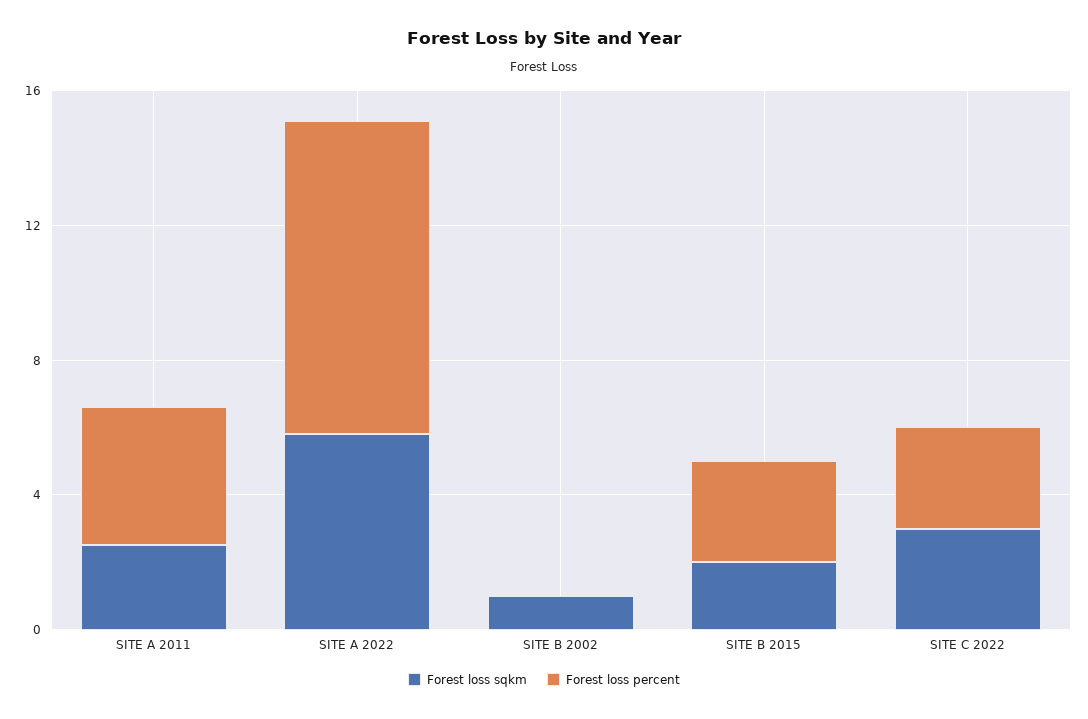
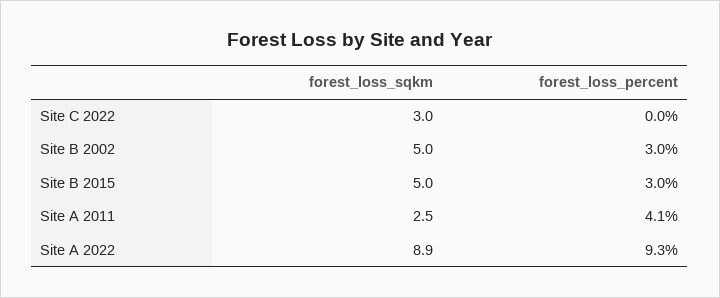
  {
    "Forest loss sqkm": {
      "SITE A 2011": 2.5,
-     "SITE A 2022": 6,
+     "SITE A 2022": 8.9,
-     "SITE B 2002": 1,
+     "SITE B 2002": 5,
-     "SITE B 2015": 2,
+     "SITE B 2015": 5,
      "SITE C 2022": 3
    },
    "Forest loss percent": {
      "SITE A 2011": 4.1,
      "SITE A 2022": 9.3,
-     "SITE B 2002": 0,
+     "SITE B 2002": 3,
      "SITE B 2015": 3,
-     "SITE C 2022": 3
+     "SITE C 2022": 0
    }
  }

